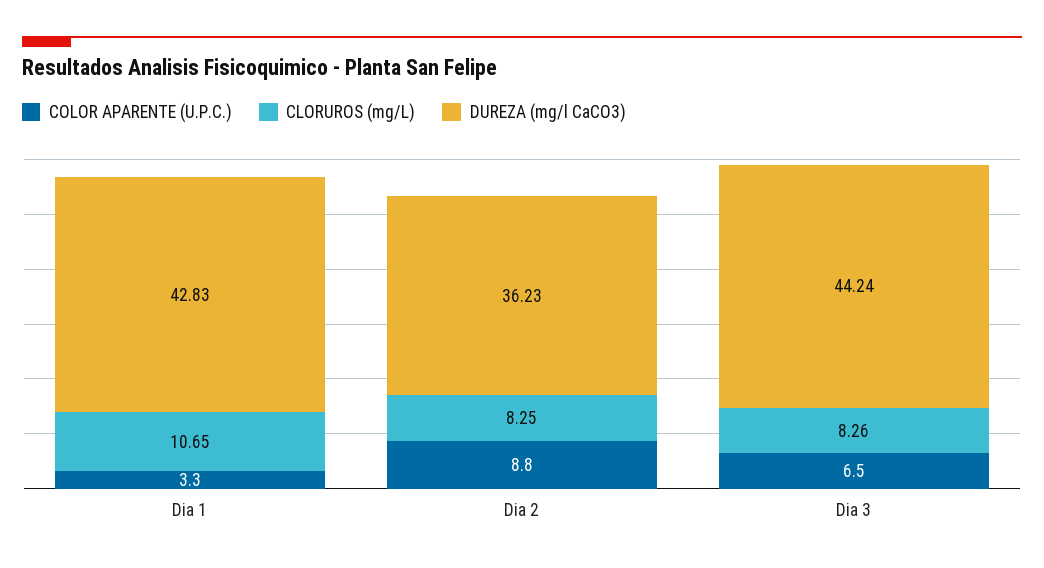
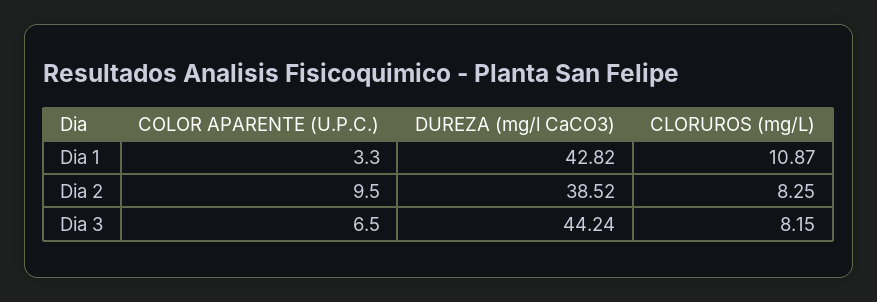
  {
    "COLOR APARENTE (U.P.C.)": {
      "Dia 1": 3.3,
-     "Dia 2": 8.8,
+     "Dia 2": 9.5,
      "Dia 3": 6.5
    },
    "CLORUROS (mg/L)": {
-     "Dia 1": 10.65,
+     "Dia 1": 10.87,
      "Dia 2": 8.25,
-     "Dia 3": 8.26
+     "Dia 3": 8.15
    },
    "DUREZA (mg/l CaCO3)": {
-     "Dia 1": 42.83,
+     "Dia 1": 42.82,
-     "Dia 2": 36.23,
+     "Dia 2": 38.52,
      "Dia 3": 44.24
    }
  }

